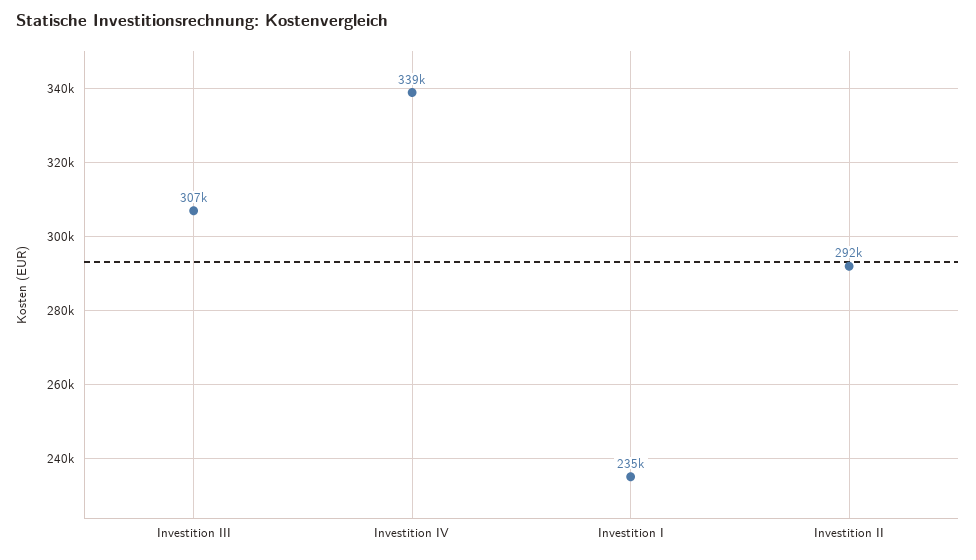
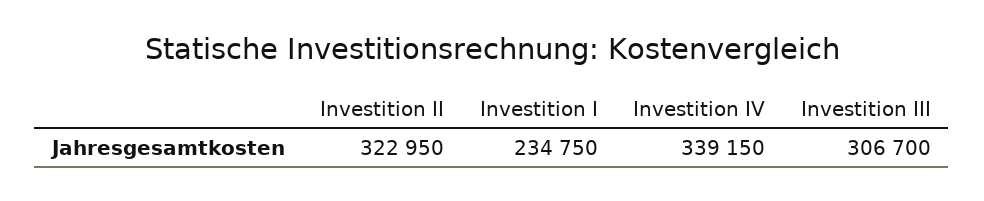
  {
    "Investition III": 306700,
    "Investition IV": 339150,
    "Investition I": 234750,
-   "Investition II": 292000
+   "Investition II": 322950
  }

